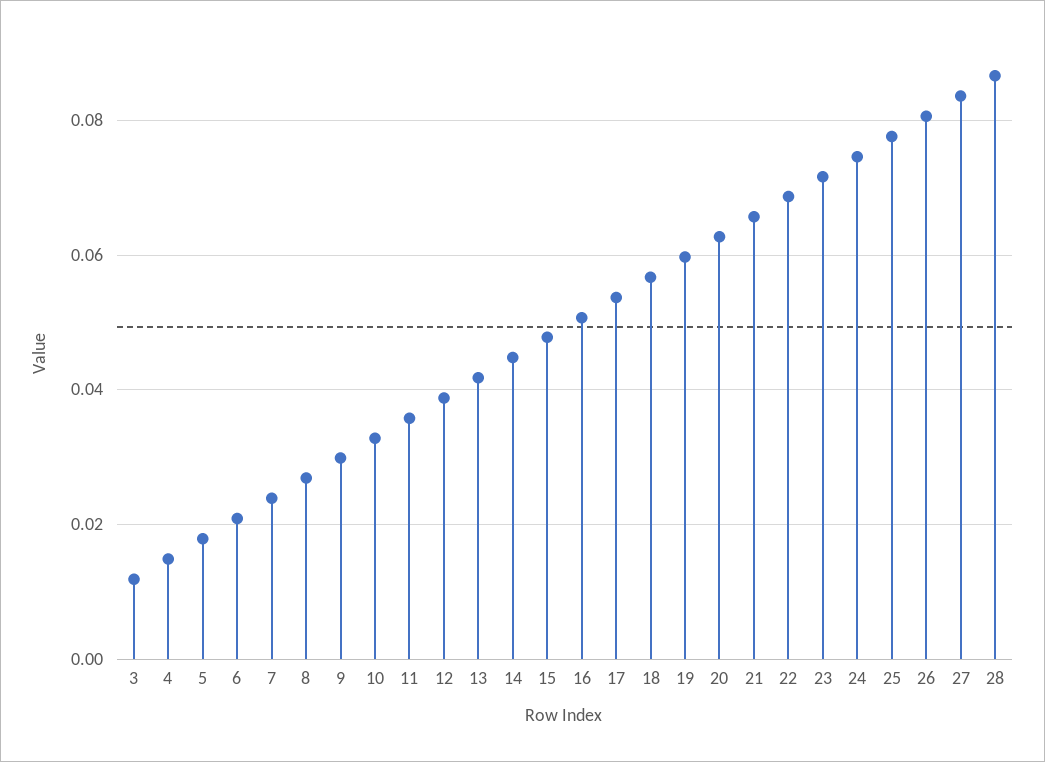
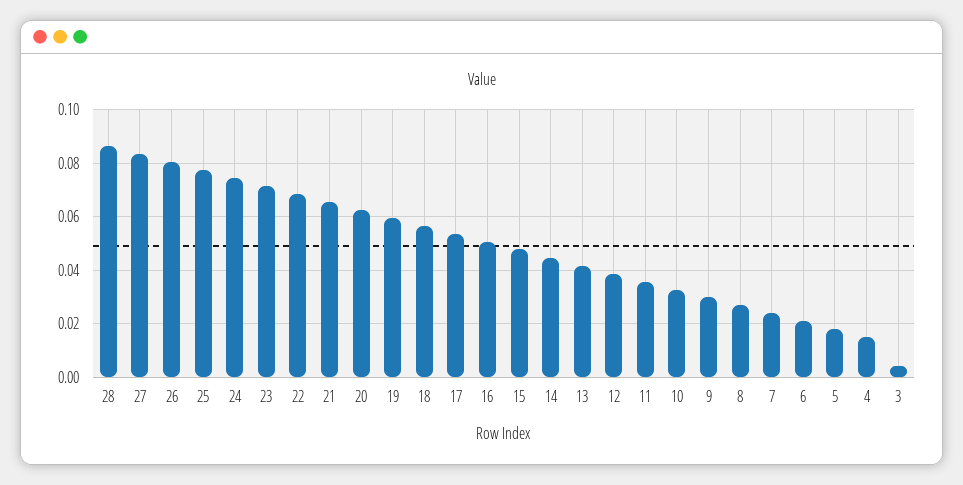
  {
-   "3": 0.012,
+   "3": 0.005,
    "4": 0.014,
    "5": 0.018,
    "6": 0.02,
    "7": 0.024,
    "8": 0.026,
    "9": 0.03,
    "10": 0.032,
    "11": 0.036,
    "12": 0.038,
    "13": 0.042,
    "14": 0.044,
    "15": 0.048,
    "16": 0.05,
    "17": 0.054,
    "18": 0.056,
    "19": 0.06,
    "20": 0.062,
    "21": 0.066,
    "22": 0.068,
    "23": 0.072,
    "24": 0.074,
    "25": 0.078,
    "26": 0.08,
    "27": 0.084,
    "28": 0.086
  }

